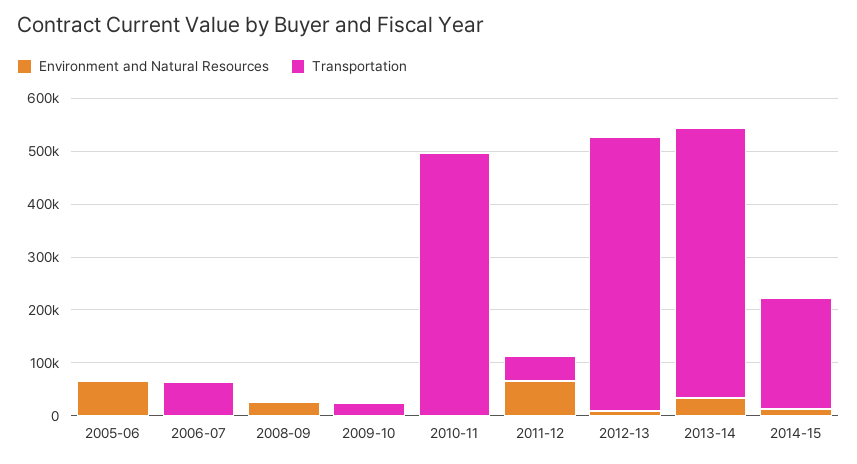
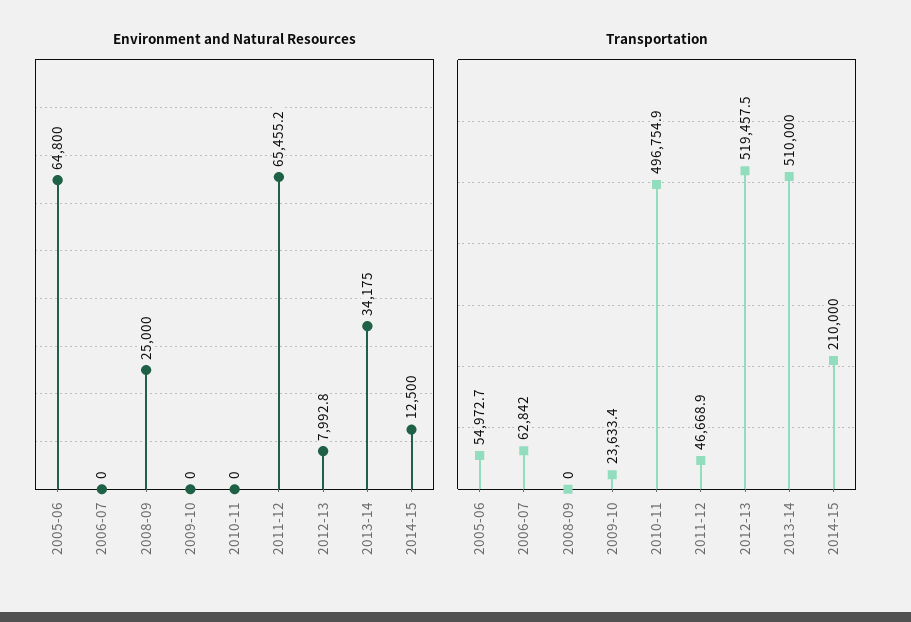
  {
    "Environment and Natural Resources": {
      "2005-06": 64800,
      "2006-07": 0,
      "2008-09": 25000,
      "2009-10": 0,
      "2010-11": 0,
      "2011-12": 65455.2,
      "2012-13": 7992.8,
      "2013-14": 34175,
      "2014-15": 12500
    },
    "Transportation": {
-     "2005-06": 0,
+     "2005-06": 54972.7,
      "2006-07": 62842,
      "2008-09": 0,
      "2009-10": 23633.4,
      "2010-11": 496754.9,
      "2011-12": 46668.9,
      "2012-13": 519457.5,
      "2013-14": 510000,
      "2014-15": 210000
    }
  }

